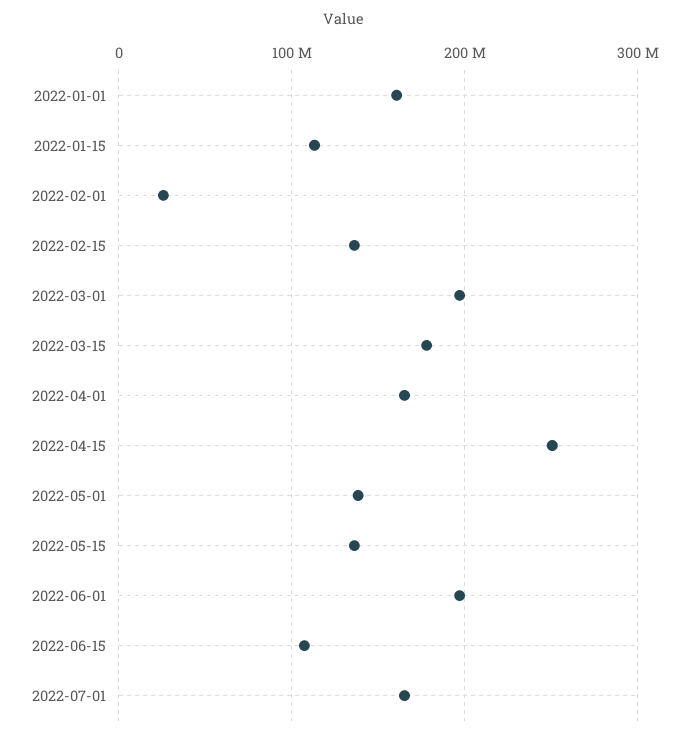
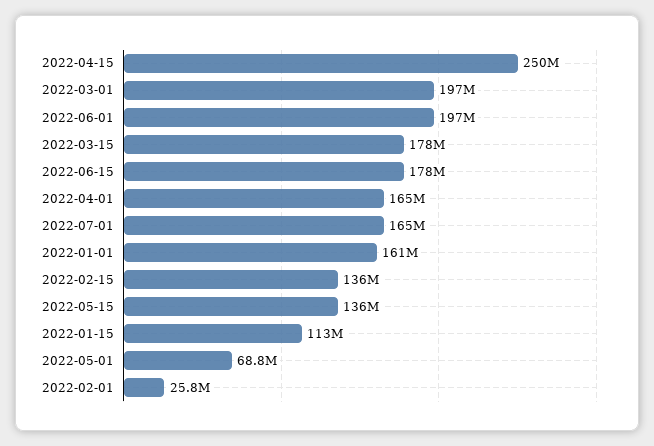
  {
    "2022-01-01": 161000000,
    "2022-01-15": 113000000,
    "2022-02-01": 25800000,
    "2022-02-15": 136000000,
    "2022-03-01": 197000000,
    "2022-03-15": 178000000,
    "2022-04-01": 165000000,
    "2022-04-15": 250000000,
-   "2022-05-01": 140000000,
+   "2022-05-01": 68800000,
    "2022-05-15": 136000000,
    "2022-06-01": 197000000,
-   "2022-06-15": 110000000,
+   "2022-06-15": 178000000,
    "2022-07-01": 165000000
  }

